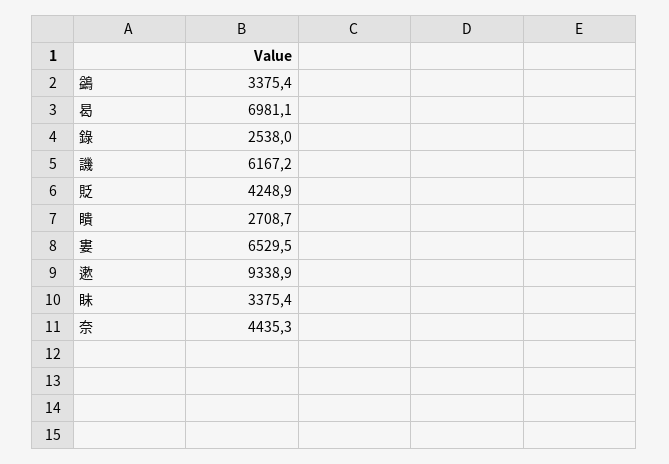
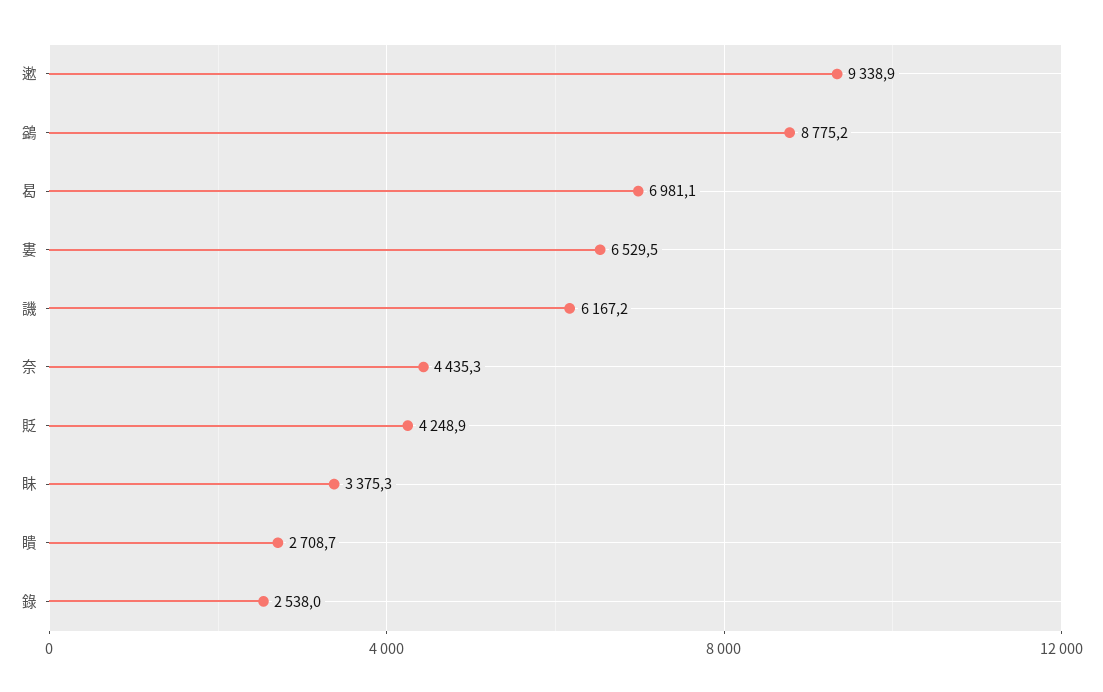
  {
-   "鷁": 3375.4,
+   "鷁": 8775.2,
    "曷": 6981.1,
    "錄": 2538,
    "譏": 6167.2,
    "貶": 4248.9,
    "瞶": 2708.7,
    "婁": 6529.5,
    "遬": 9338.9,
-   "眛": 3375.4,
+   "眛": 3375.3,
    "奈": 4435.3
  }

